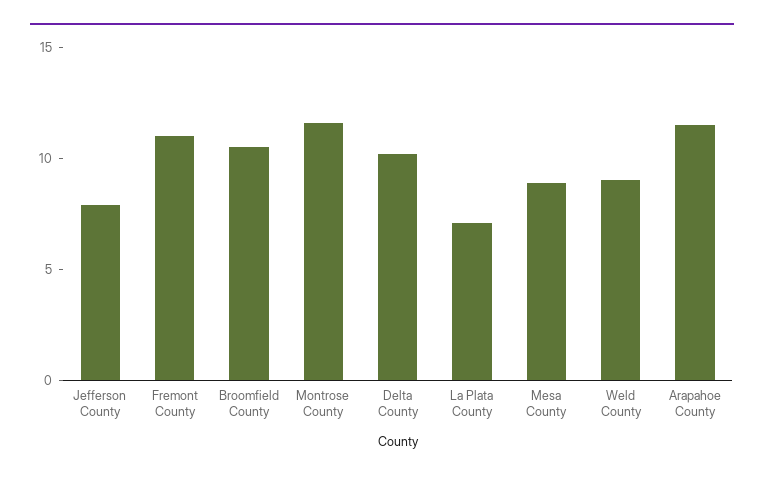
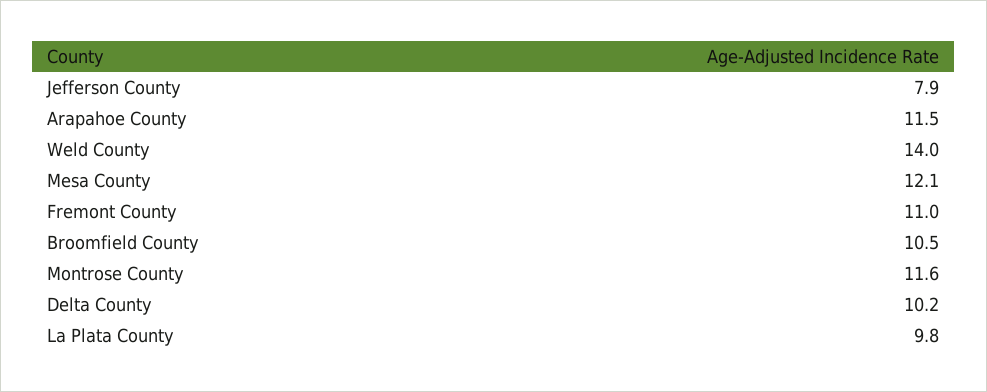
  {
    "Jefferson County": 7.9,
    "Fremont County": 11,
    "Broomfield County": 10.5,
    "Montrose County": 11.6,
    "Delta County": 10.2,
-   "La Plata County": 7,
+   "La Plata County": 9.8,
-   "Mesa County": 9,
+   "Mesa County": 12.1,
-   "Weld County": 9,
+   "Weld County": 14,
    "Arapahoe County": 11.5
  }

